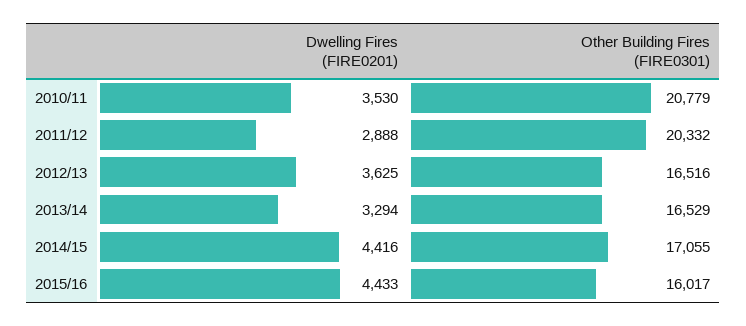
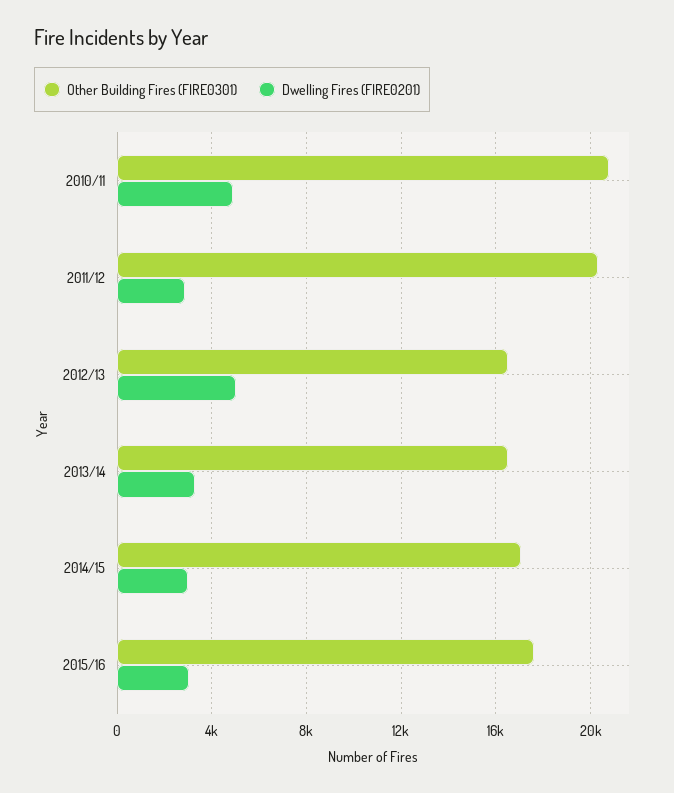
  {
    "Dwelling Fires (FIRE0201)": {
-     "2010/11": 3530,
+     "2010/11": 5000,
      "2011/12": 2888,
-     "2012/13": 3625,
+     "2012/13": 5000,
      "2013/14": 3294,
-     "2014/15": 4416,
+     "2014/15": 3000,
-     "2015/16": 4433
+     "2015/16": 3000
    },
    "Other Building Fires (FIRE0301)": {
      "2010/11": 20779,
      "2011/12": 20332,
      "2012/13": 16516,
      "2013/14": 16529,
      "2014/15": 17055,
-     "2015/16": 16017
+     "2015/16": 17500
    }
  }

